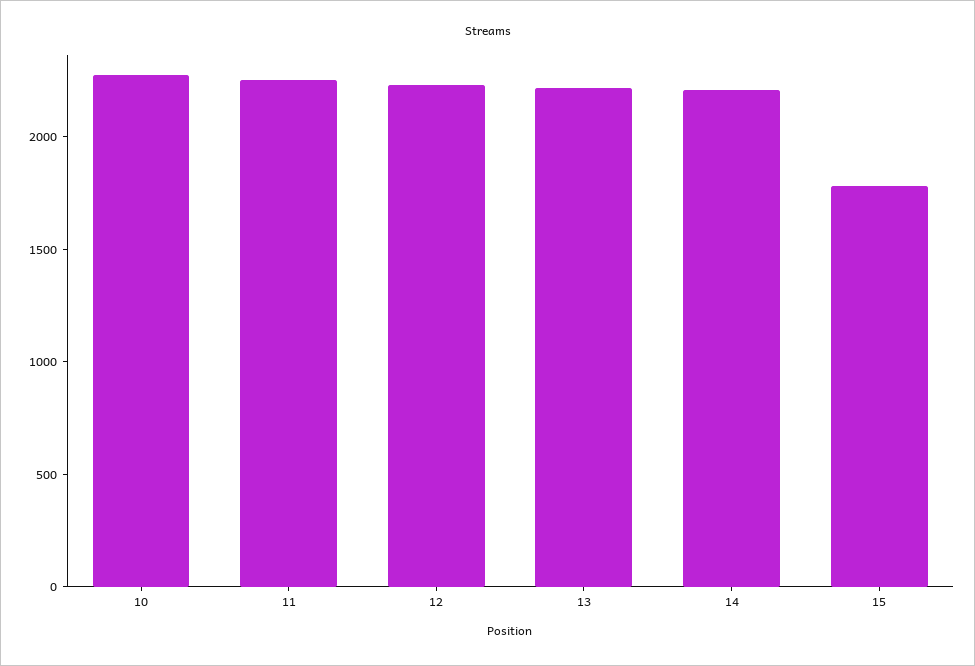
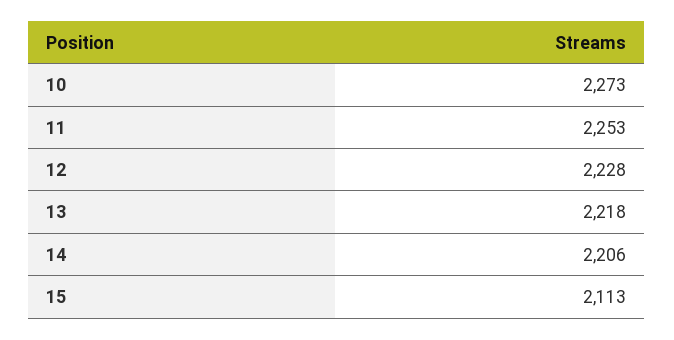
  {
    "10": 2273,
    "11": 2253,
    "12": 2228,
    "13": 2218,
    "14": 2206,
-   "15": 1800
+   "15": 2113
  }

